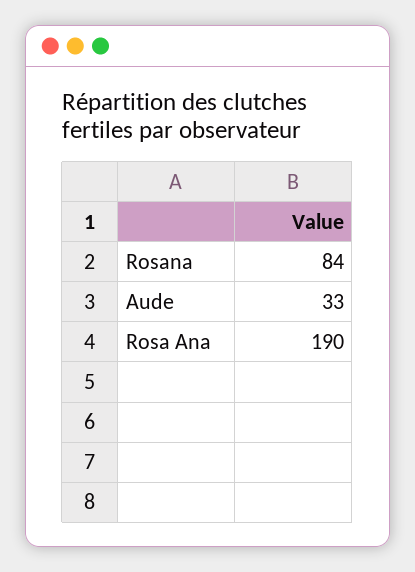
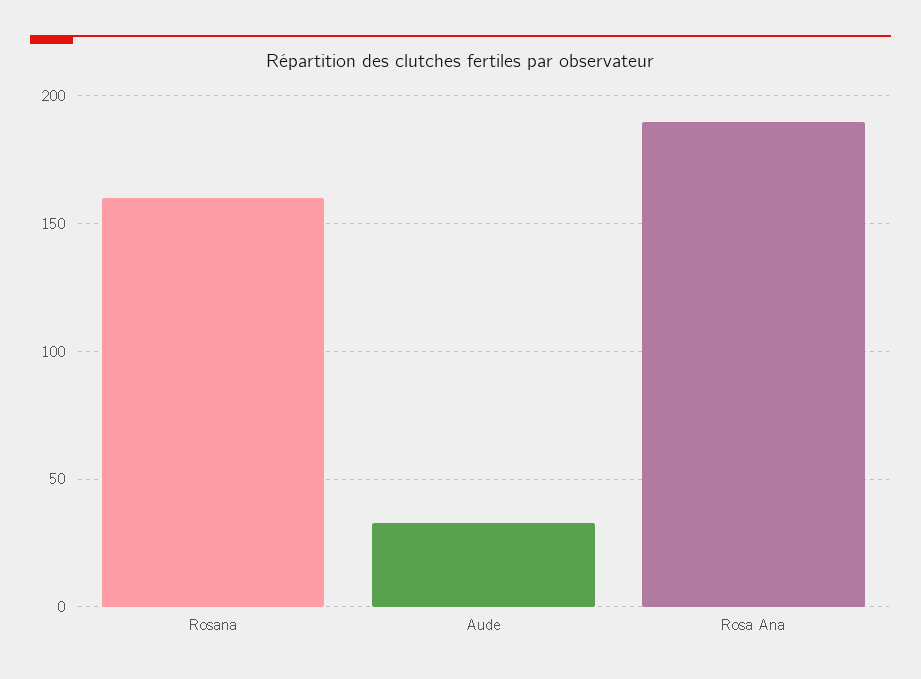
  {
-   "Rosana": 84,
+   "Rosana": 160,
    "Aude": 33,
    "Rosa Ana": 190
  }

